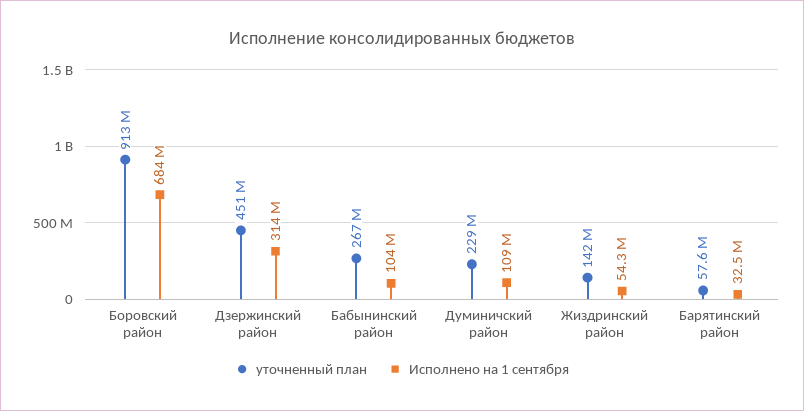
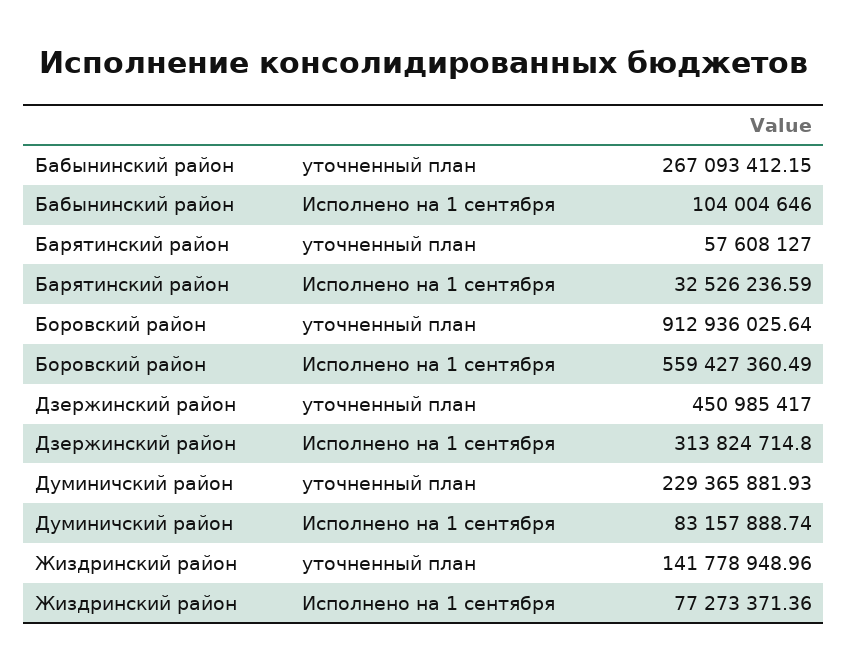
  {
    "уточненный план": {
      "Боровский район": 912936025.64,
      "Дзержинский район": 450985417,
      "Бабынинский район": 267093412.15,
      "Думиничский район": 229365881.93,
      "Жиздринский район": 141778948.96,
      "Барятинский район": 57608127
    },
    "Исполнено на 1 сентября": {
-     "Боровский район": 684000000,
+     "Боровский район": 559427360.49,
      "Дзержинский район": 313824714.8,
      "Бабынинский район": 104004646,
-     "Думиничский район": 109000000,
+     "Думиничский район": 83157888.74,
-     "Жиздринский район": 54300000,
+     "Жиздринский район": 77273371.36,
      "Барятинский район": 32526236.59
    }
  }

